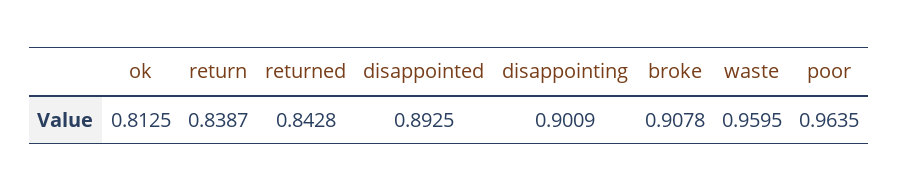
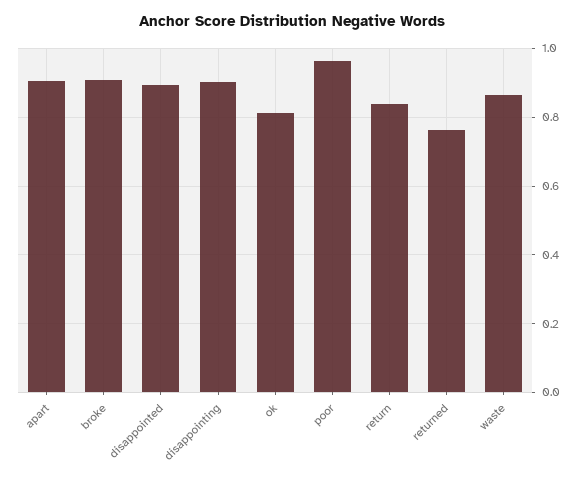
  {
    "ok": 0.8125,
    "return": 0.8387,
-   "returned": 0.8428,
+   "returned": 0.76,
    "disappointed": 0.8925,
    "disappointing": 0.9009,
    "broke": 0.9078,
-   "waste": 0.9595,
+   "waste": 0.86,
-   "poor": 0.9635
+   "poor": 0.9635,
+   "apart": 0.9
  }

